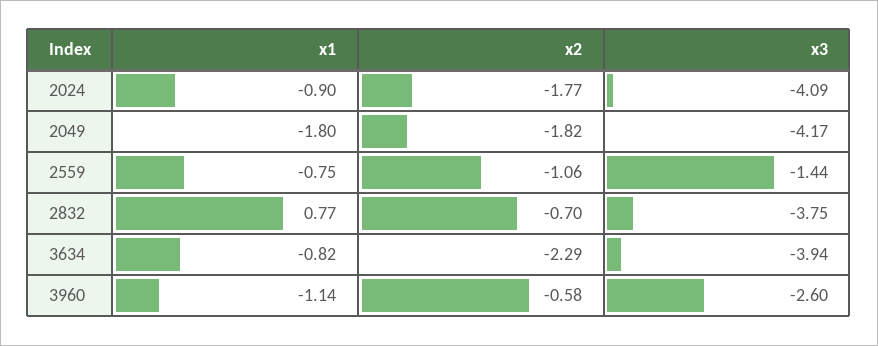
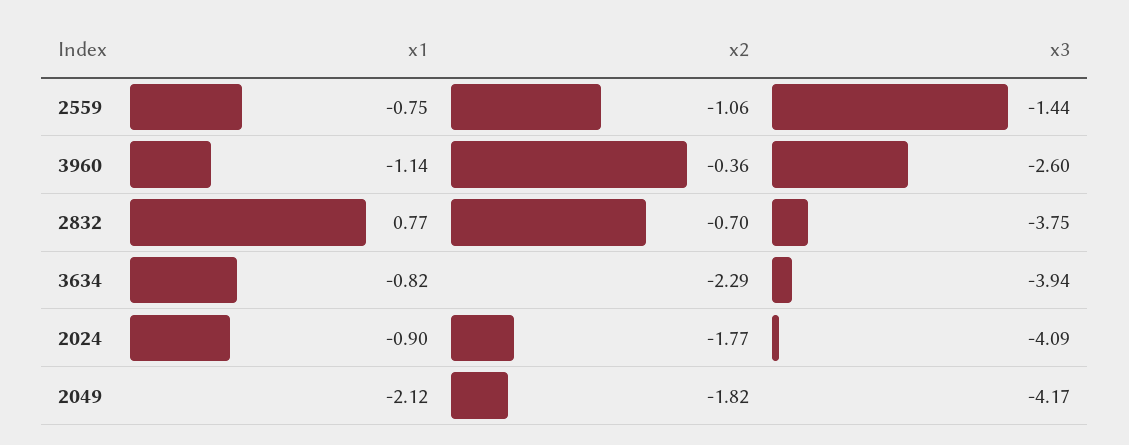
  {
    "x1": {
      "2024": -0.9,
-     "2049": -1.8,
+     "2049": -2.12,
      "2559": -0.75,
      "2832": 0.77,
      "3634": -0.82,
      "3960": -1.14
    },
    "x2": {
      "2024": -1.77,
      "2049": -1.82,
      "2559": -1.06,
      "2832": -0.7,
      "3634": -2.29,
-     "3960": -0.58
+     "3960": -0.36
    },
    "x3": {
      "2024": -4.09,
      "2049": -4.17,
      "2559": -1.44,
      "2832": -3.75,
      "3634": -3.94,
      "3960": -2.6
    }
  }

